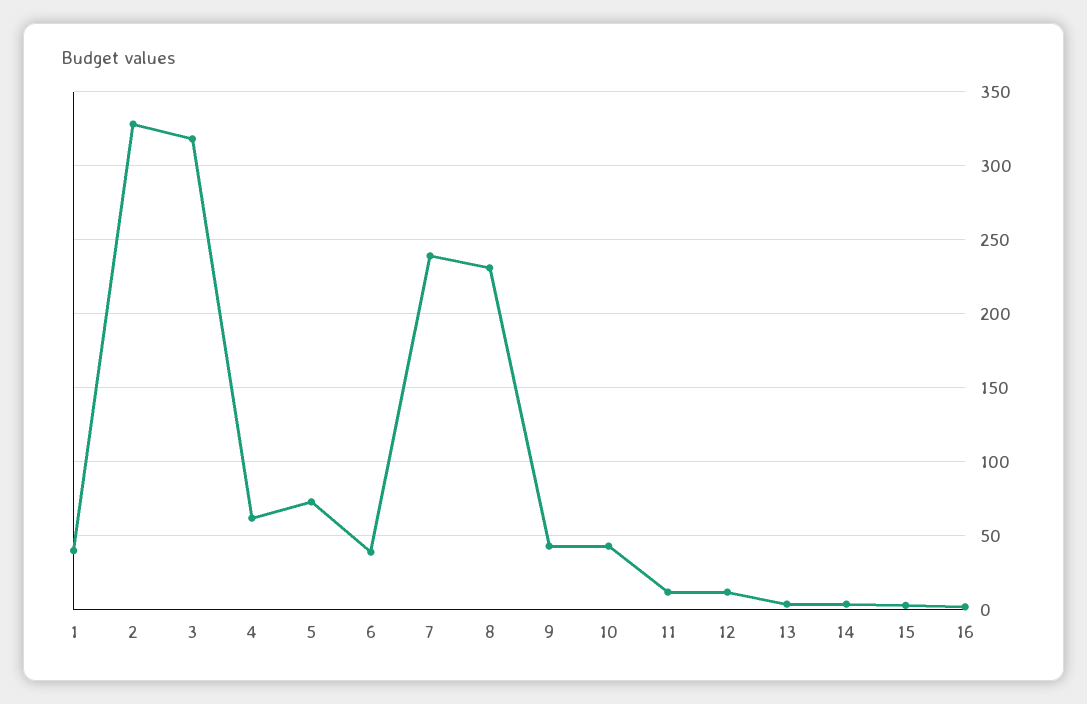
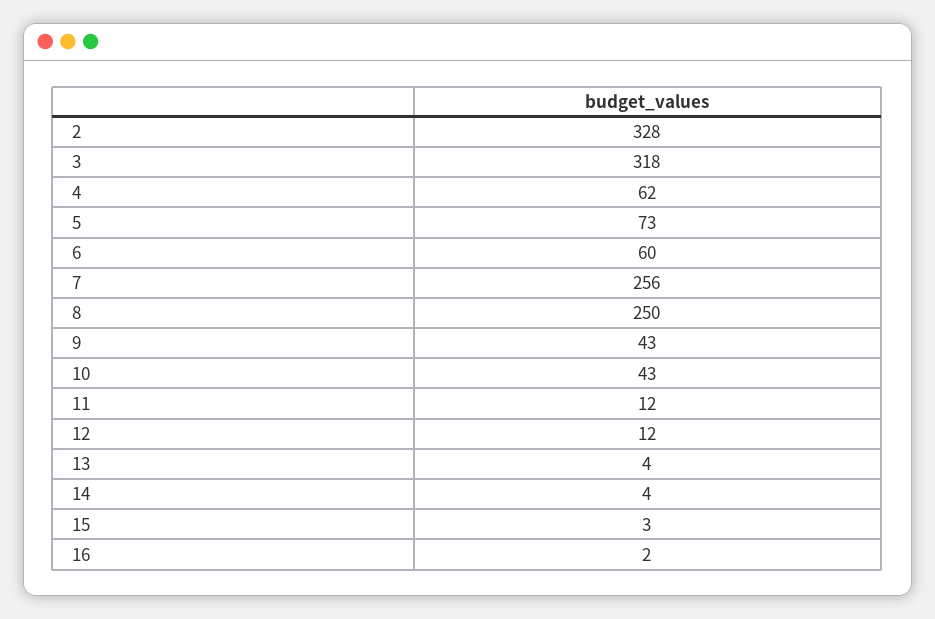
  {
-   "1": 40,
    "2": 328,
    "3": 318,
    "4": 62,
    "5": 73,
-   "6": 40,
+   "6": 60,
-   "7": 240,
+   "7": 256,
-   "8": 230,
+   "8": 250,
    "9": 43,
    "10": 43,
    "11": 12,
    "12": 12,
    "13": 4,
    "14": 4,
    "15": 3,
    "16": 2
  }

